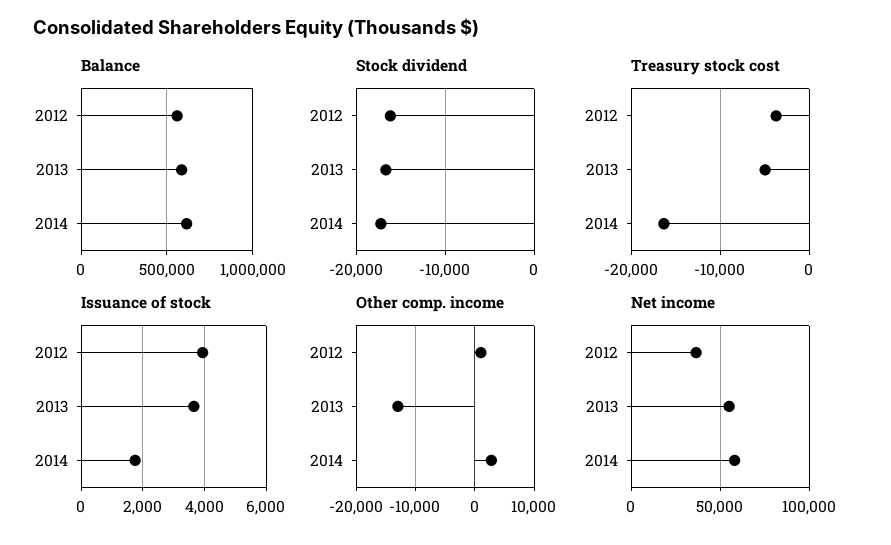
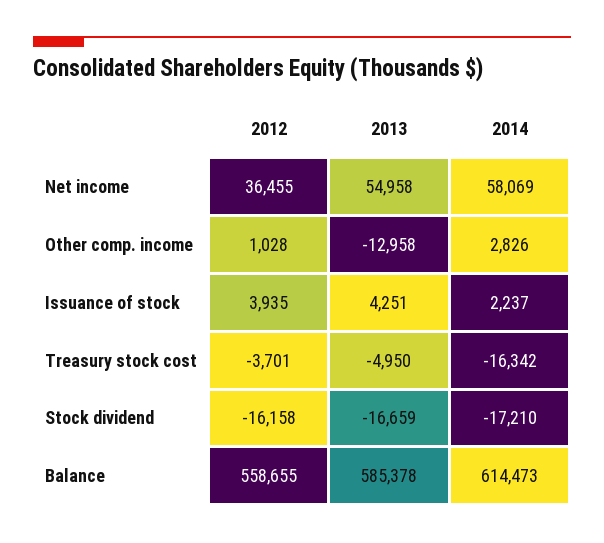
  {
    "Balance": {
      "2012": 558655,
      "2013": 585378,
      "2014": 614473
    },
    "Stock dividend": {
      "2012": -16158,
      "2013": -16659,
      "2014": -17210
    },
    "Treasury stock cost": {
      "2012": -3701,
      "2013": -4950,
      "2014": -16342
    },
    "Issuance of stock": {
      "2012": 3935,
-     "2013": 3600,
+     "2013": 4251,
-     "2014": 1800
+     "2014": 2237
    },
    "Other comp. income": {
      "2012": 1028,
      "2013": -12958,
      "2014": 2826
    },
    "Net income": {
      "2012": 36455,
      "2013": 54958,
      "2014": 58069
    }
  }

